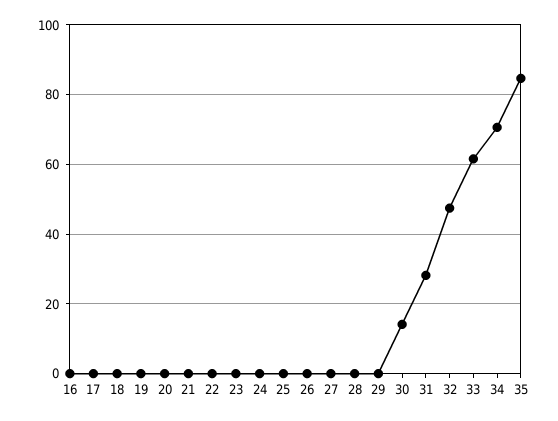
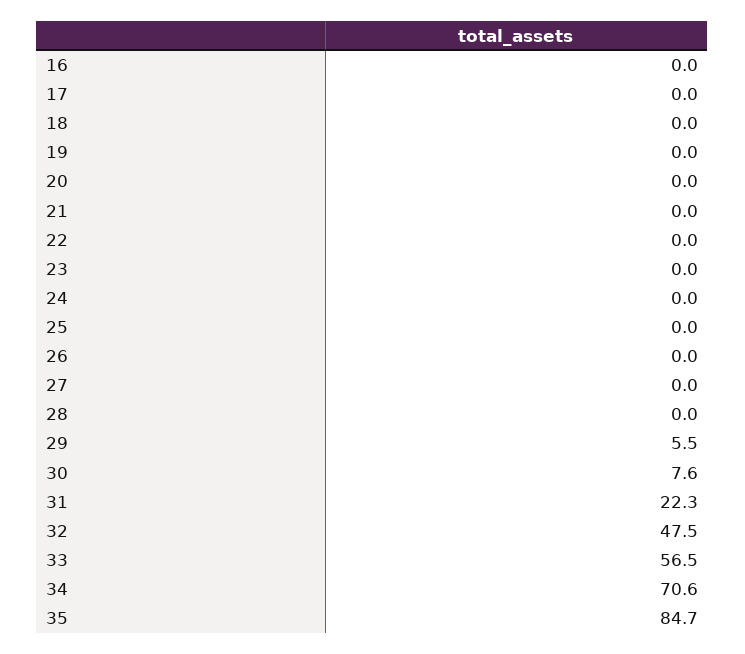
  {
    "16": 0,
    "17": 0,
    "18": 0,
    "19": 0,
    "20": 0,
    "21": 0,
    "22": 0,
    "23": 0,
    "24": 0,
    "25": 0,
    "26": 0,
    "27": 0,
    "28": 0,
-   "29": 0,
+   "29": 5.5,
-   "30": 14,
+   "30": 7.6,
-   "31": 28,
+   "31": 22.3,
    "32": 47.5,
-   "33": 62,
+   "33": 56.5,
    "34": 70.6,
    "35": 84.7
  }

